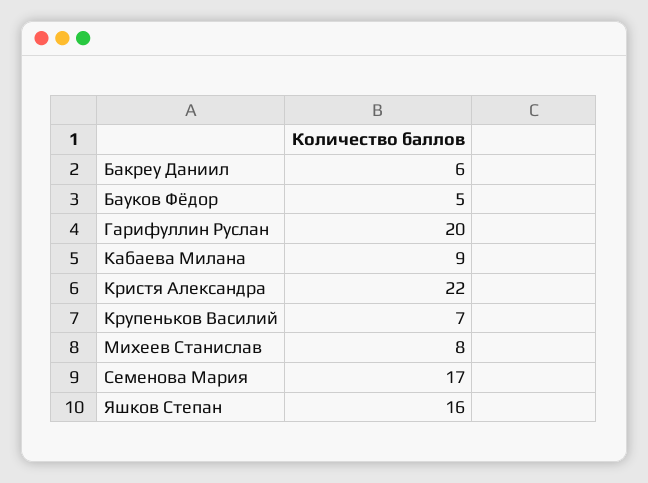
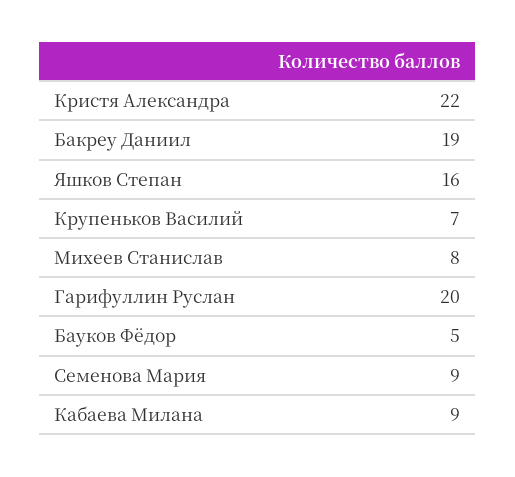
  {
-   "Бакреу Даниил": 6,
+   "Бакреу Даниил": 19,
    "Бауков Фёдор": 5,
    "Гарифуллин Руслан": 20,
    "Кабаева Милана": 9,
    "Кристя Александра": 22,
    "Крупеньков Василий": 7,
    "Михеев Станислав": 8,
-   "Семенова Мария": 17,
+   "Семенова Мария": 9,
    "Яшков Степан": 16
  }

